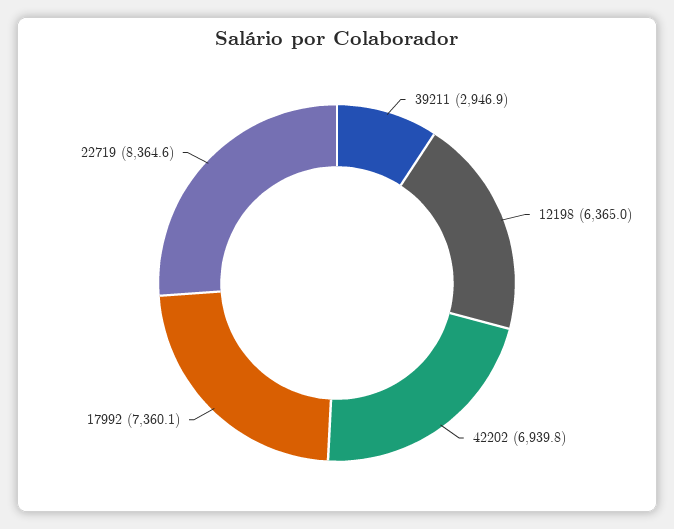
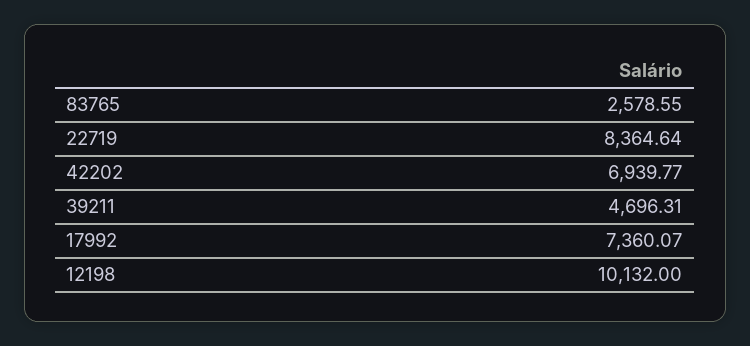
  {
-   "39211": 2946.9,
+   "39211": 4696.31,
-   "12198": 6365,
+   "12198": 10132,
    "42202": 6939.77,
    "17992": 7360.07,
-   "22719": 8364.64
+   "22719": 8364.64,
+   "83765": 2578.55
  }

